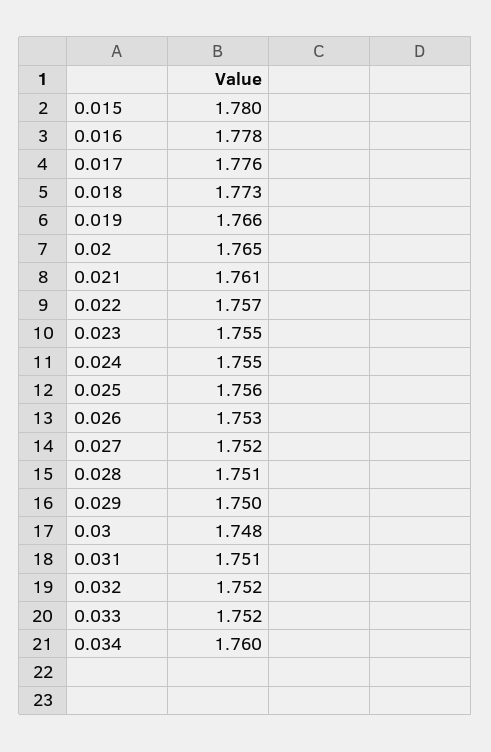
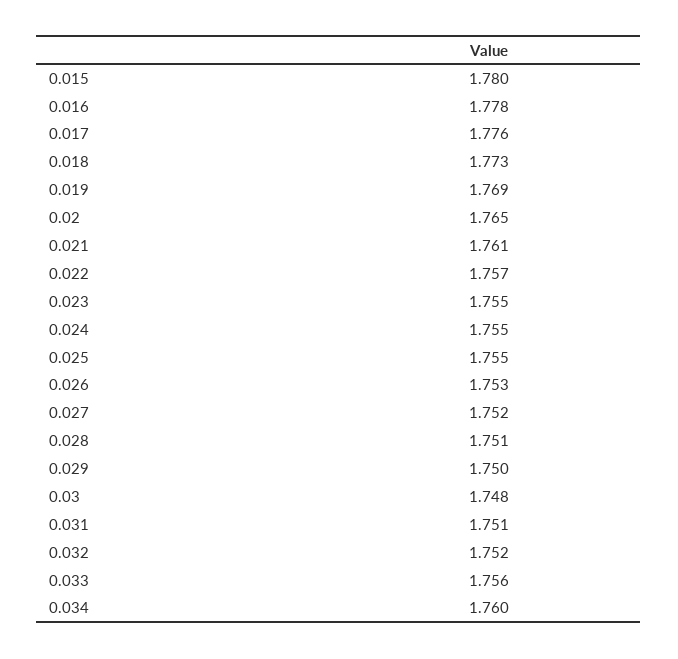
  {
    "0.015": 1.78,
    "0.016": 1.778,
    "0.017": 1.776,
    "0.018": 1.773,
-   "0.019": 1.766,
+   "0.019": 1.769,
    "0.02": 1.765,
    "0.021": 1.761,
    "0.022": 1.757,
    "0.023": 1.755,
    "0.024": 1.755,
-   "0.025": 1.756,
+   "0.025": 1.755,
    "0.026": 1.753,
    "0.027": 1.752,
    "0.028": 1.751,
    "0.029": 1.75,
    "0.03": 1.748,
    "0.031": 1.751,
    "0.032": 1.752,
-   "0.033": 1.752,
+   "0.033": 1.756,
    "0.034": 1.76
  }

